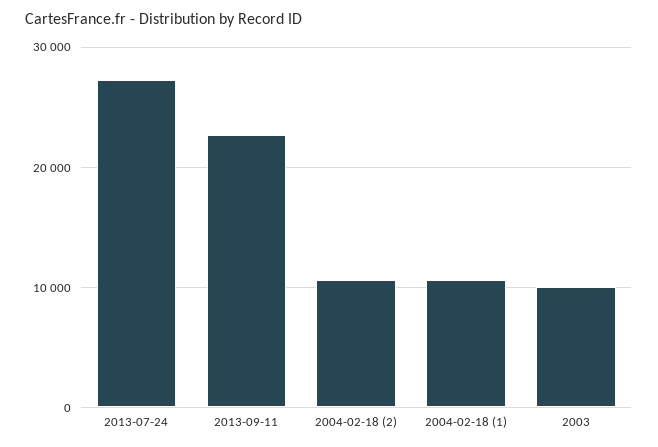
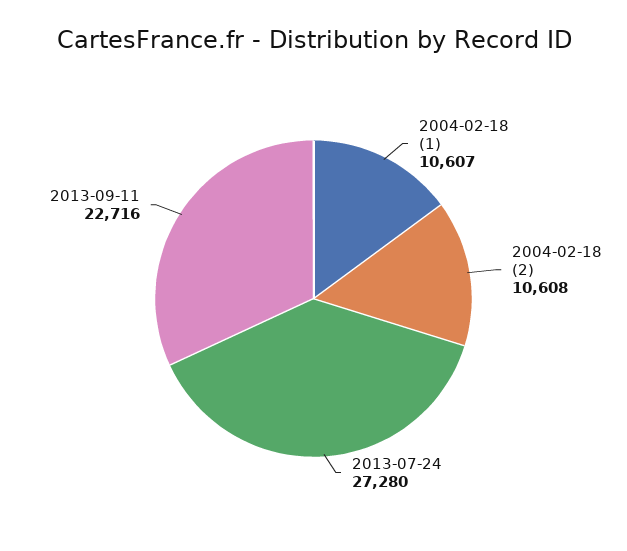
  {
    "2013-07-24": 27280,
    "2013-09-11": 22716,
    "2004-02-18 (2)": 10608,
-   "2004-02-18 (1)": 10607,
+   "2004-02-18 (1)": 10607
-   "2003": 10000
  }

